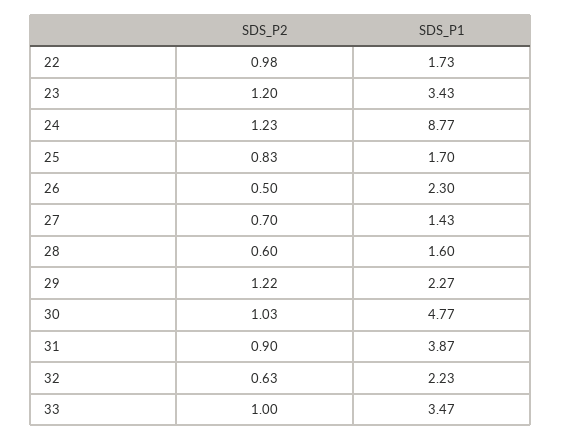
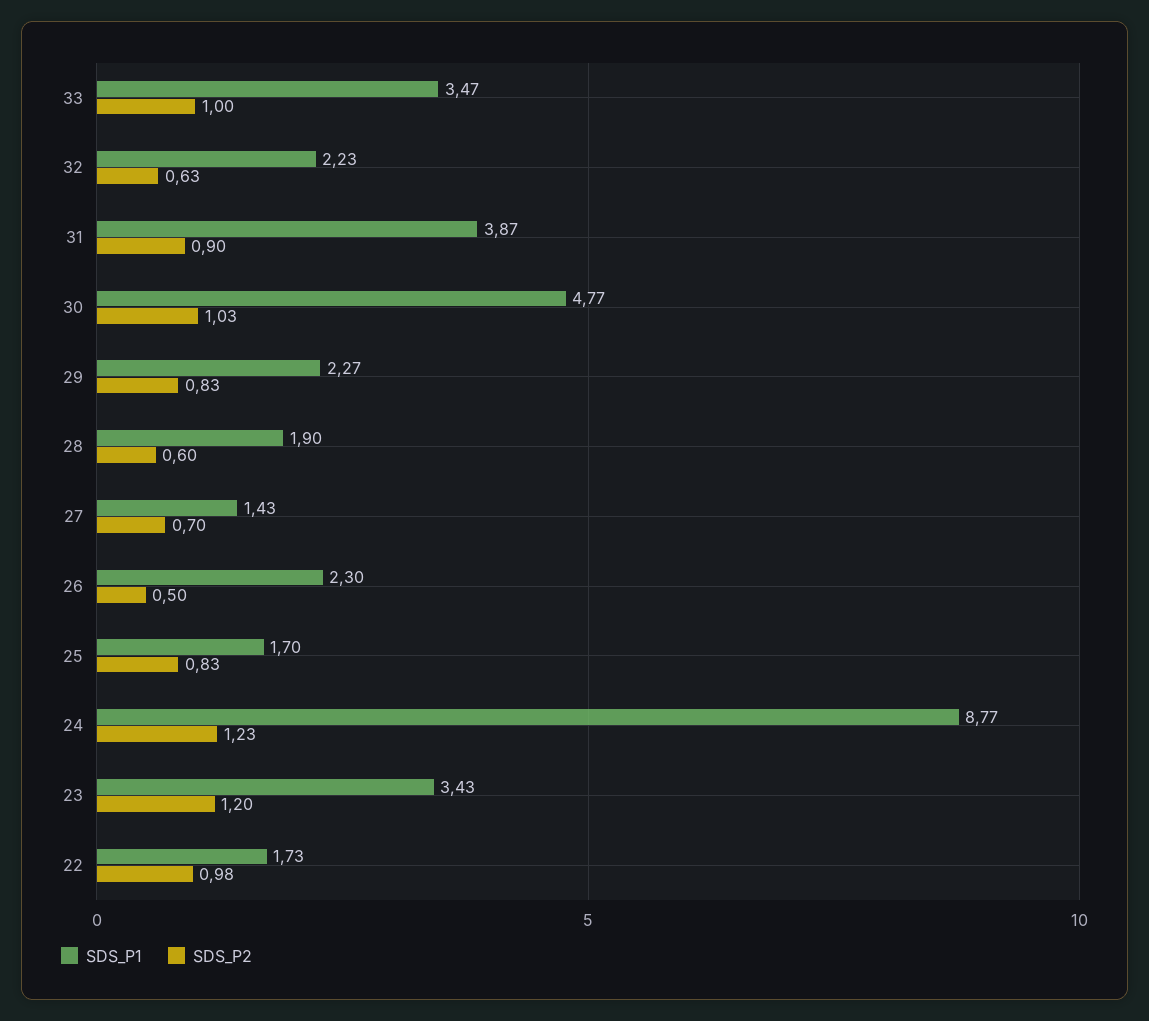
  {
    "SDS_P2": {
      "22": 0.98,
      "23": 1.2,
      "24": 1.23,
      "25": 0.83,
      "26": 0.5,
      "27": 0.7,
      "28": 0.6,
-     "29": 1.22,
+     "29": 0.83,
      "30": 1.03,
      "31": 0.9,
      "32": 0.63,
      "33": 1
    },
    "SDS_P1": {
      "22": 1.73,
      "23": 3.43,
      "24": 8.77,
      "25": 1.7,
      "26": 2.3,
      "27": 1.43,
-     "28": 1.6,
+     "28": 1.9,
      "29": 2.27,
      "30": 4.77,
      "31": 3.87,
      "32": 2.23,
      "33": 3.47
    }
  }

